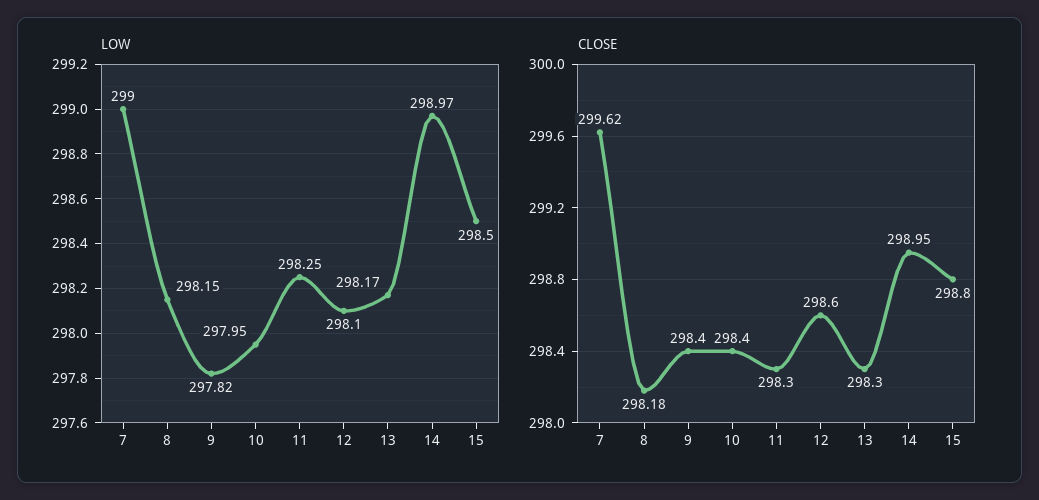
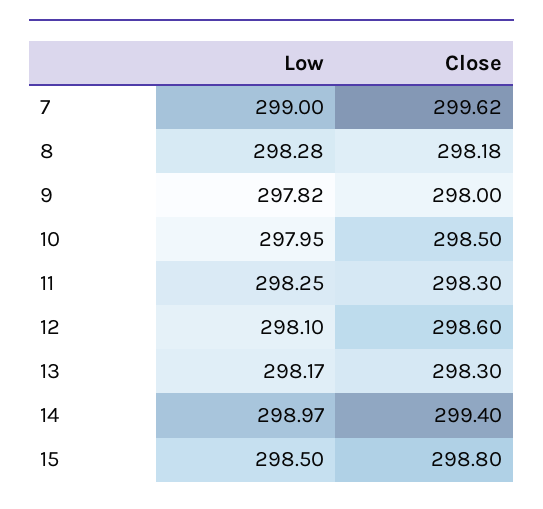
  {
    "LOW": {
      "7": 299,
-     "8": 298.15,
+     "8": 298.28,
      "9": 297.82,
      "10": 297.95,
      "11": 298.25,
      "12": 298.1,
      "13": 298.17,
      "14": 298.97,
      "15": 298.5
    },
    "CLOSE": {
      "7": 299.62,
      "8": 298.18,
-     "9": 298.4,
+     "9": 298,
-     "10": 298.4,
+     "10": 298.5,
      "11": 298.3,
      "12": 298.6,
      "13": 298.3,
-     "14": 298.95,
+     "14": 299.4,
      "15": 298.8
    }
  }

